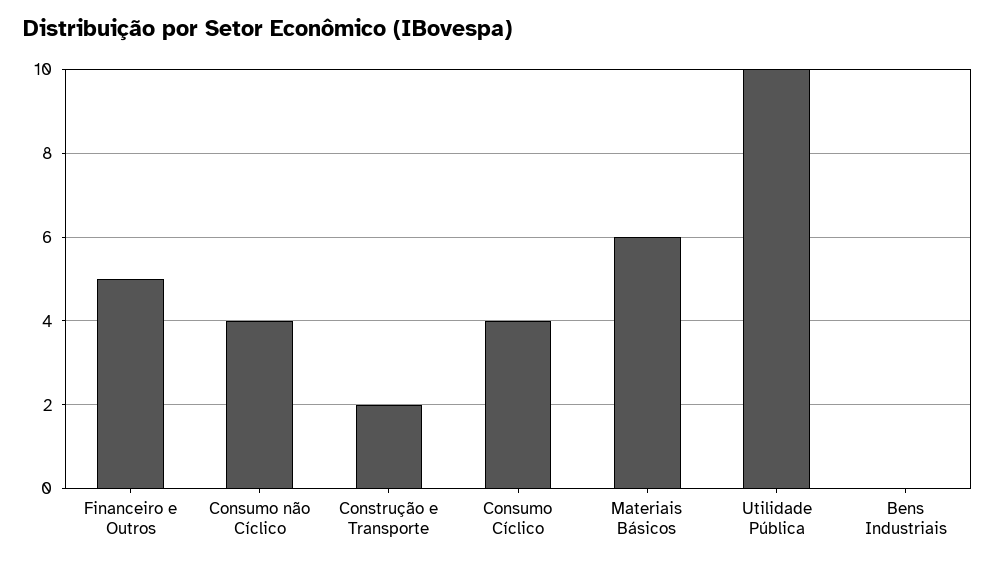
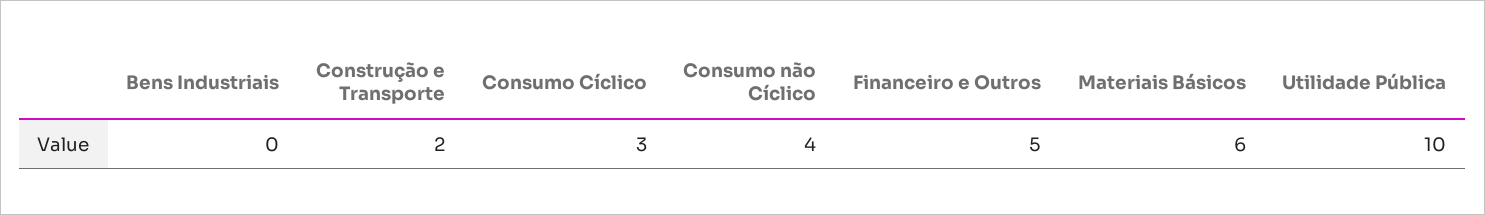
  {
    "Financeiro e Outros": 5,
    "Consumo não Cíclico": 4,
    "Construção e Transporte": 2,
-   "Consumo Cíclico": 4,
+   "Consumo Cíclico": 3,
    "Materiais Básicos": 6,
    "Utilidade Pública": 10,
    "Bens Industriais": 0
  }

